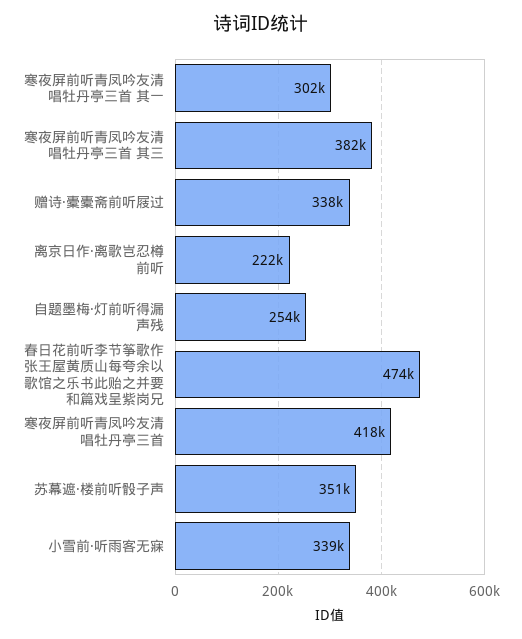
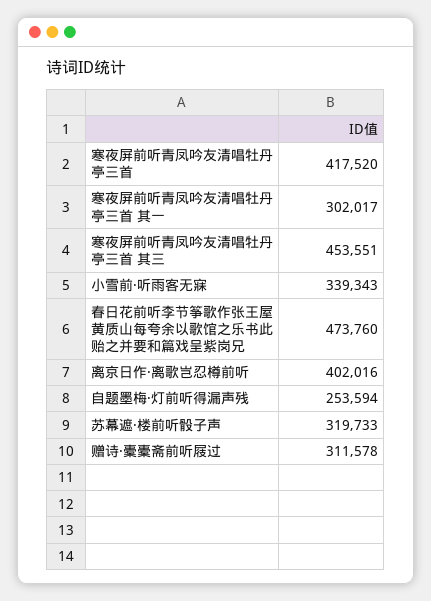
  {
    "寒夜屏前听青凤吟友清唱牡丹亭三首 其一": 302017,
-   "寒夜屏前听青凤吟友清唱牡丹亭三首 其三": 382000,
+   "寒夜屏前听青凤吟友清唱牡丹亭三首 其三": 453551,
-   "赠诗·橐橐斋前听屐过": 338000,
+   "赠诗·橐橐斋前听屐过": 311578,
-   "离京日作·离歌岂忍樽前听": 222000,
+   "离京日作·离歌岂忍樽前听": 402016,
    "自题墨梅·灯前听得漏声残": 253594,
    "春日花前听李节筝歌作张王屋黄质山每夸余以歌馆之乐书此贻之并要和篇戏呈紫岗兄": 473760,
    "寒夜屏前听青凤吟友清唱牡丹亭三首": 417520,
-   "苏幕遮·楼前听骰子声": 351000,
+   "苏幕遮·楼前听骰子声": 319733,
    "小雪前·听雨客无寐": 339343
  }

